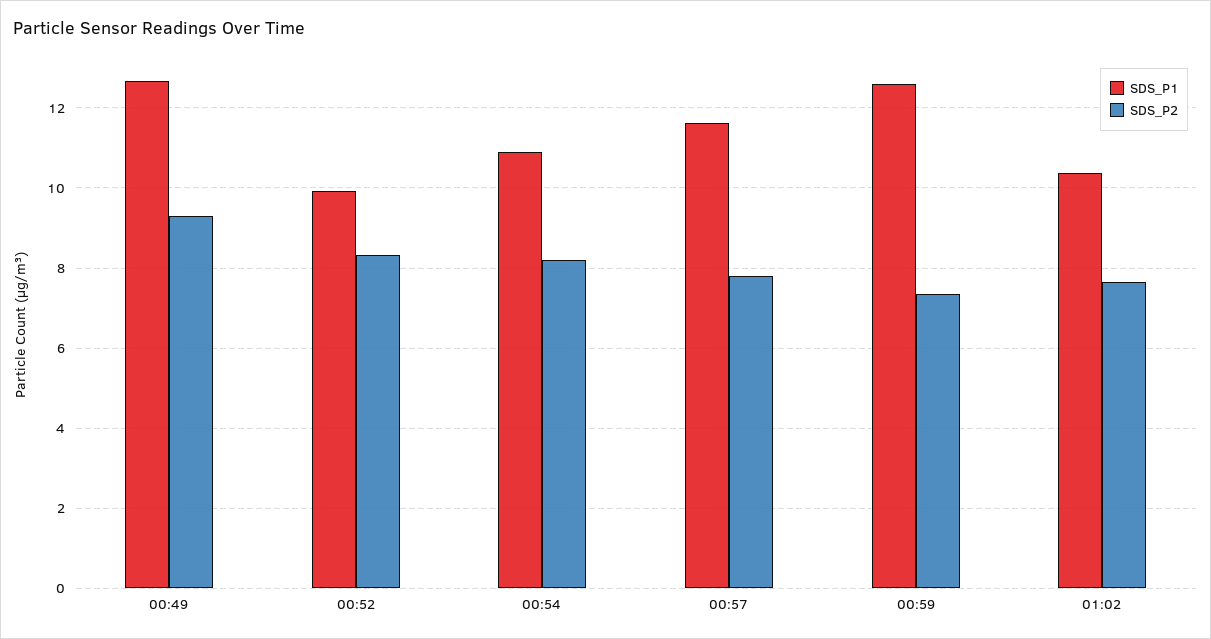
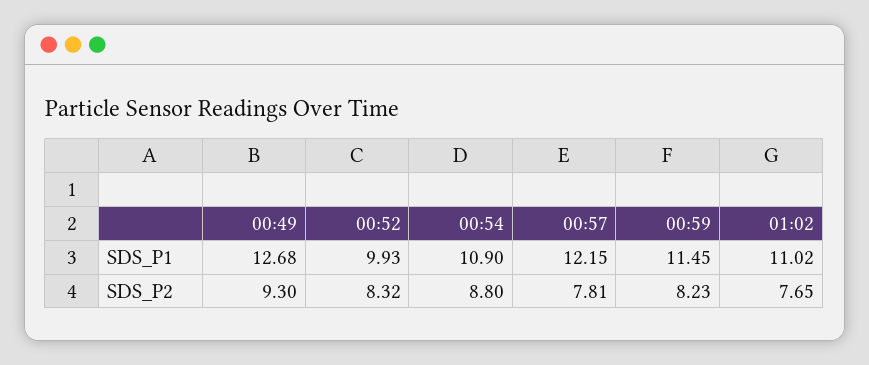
  {
    "SDS_P1": {
      "00:49": 12.68,
      "00:52": 9.93,
      "00:54": 10.9,
-     "00:57": 11.6,
+     "00:57": 12.15,
-     "00:59": 12.6,
+     "00:59": 11.45,
-     "01:02": 10.4
+     "01:02": 11.02
    },
    "SDS_P2": {
      "00:49": 9.3,
      "00:52": 8.32,
-     "00:54": 8.2,
+     "00:54": 8.8,
      "00:57": 7.81,
-     "00:59": 7.4,
+     "00:59": 8.23,
      "01:02": 7.65
    }
  }

